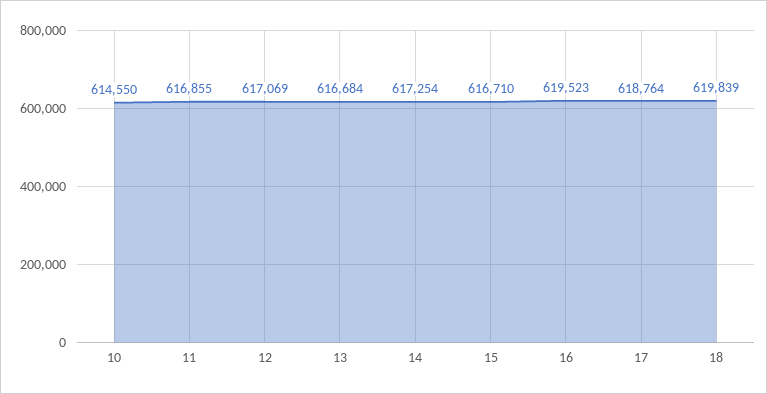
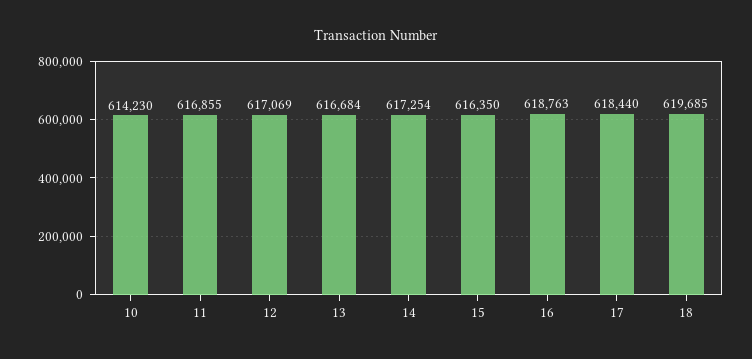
  {
-   "10": 614550,
+   "10": 614230,
    "11": 616855,
    "12": 617069,
    "13": 616684,
    "14": 617254,
-   "15": 616710,
+   "15": 616350,
-   "16": 619523,
+   "16": 618763,
-   "17": 618764,
+   "17": 618440,
-   "18": 619839
+   "18": 619685
  }

